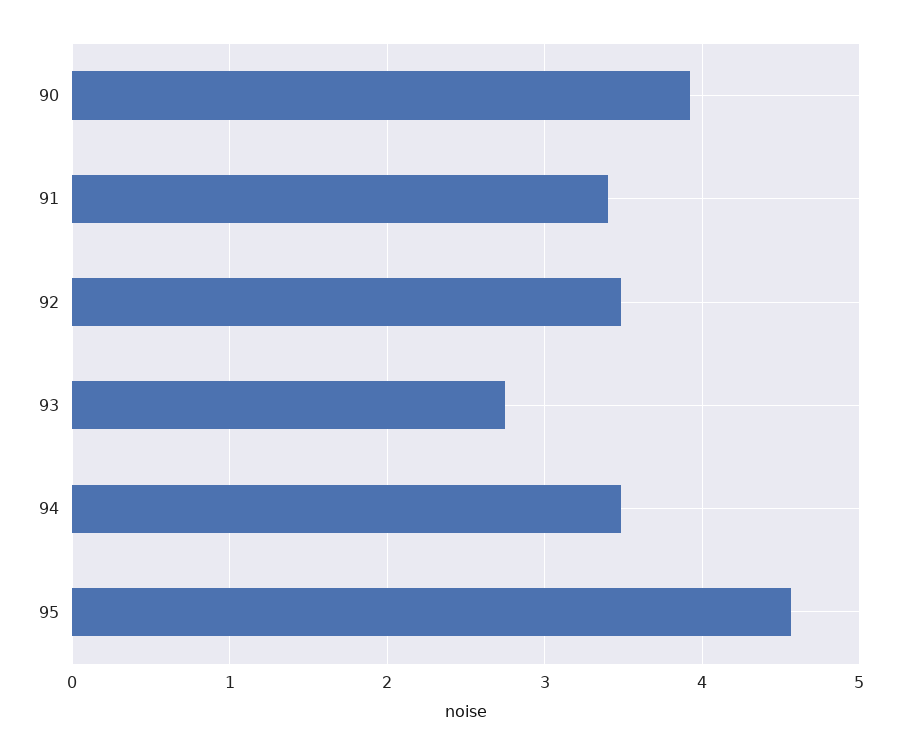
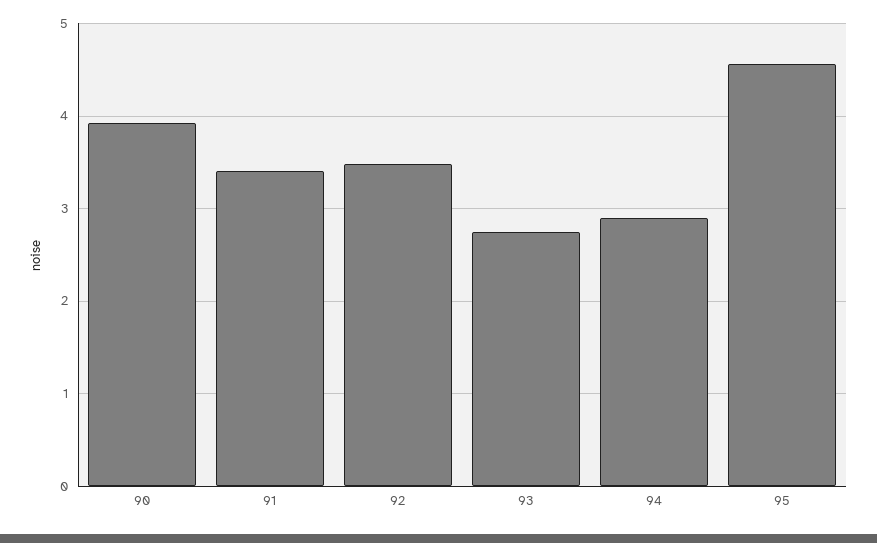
  {
    "90": 3.9,
    "91": 3.4,
    "92": 3.5,
    "93": 2.8,
-   "94": 3.5,
+   "94": 2.9,
    "95": 4.6
  }

